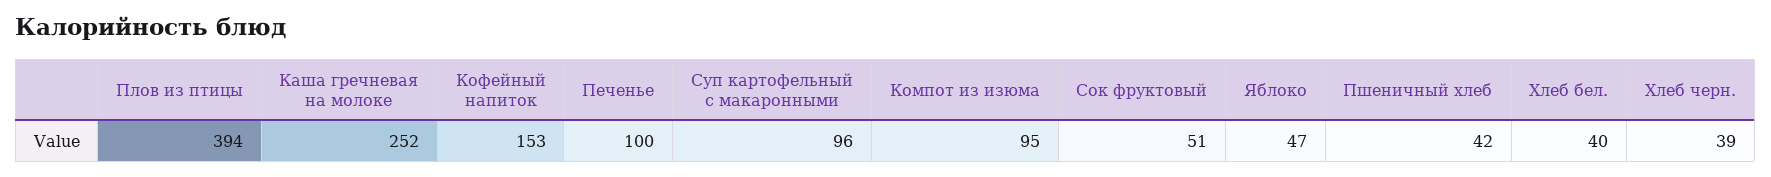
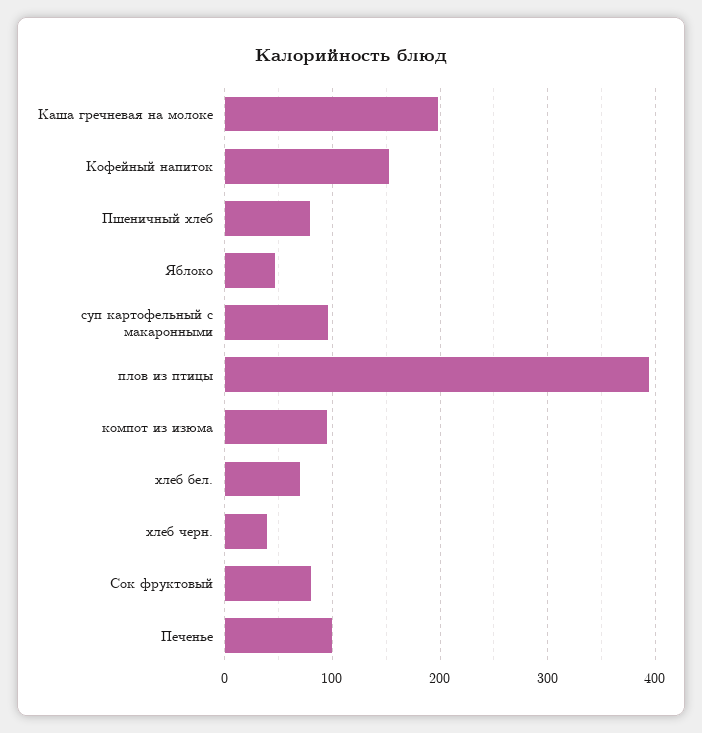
  {
    "Плов из птицы": 394,
-   "Каша гречневая на молоке": 252,
+   "Каша гречневая на молоке": 200,
    "Кофейный напиток": 153,
    "Печенье": 100,
    "Суп картофельный с макаронными": 96,
    "Компот из изюма": 95,
-   "Сок фруктовый": 51,
+   "Сок фруктовый": 80,
    "Яблоко": 47,
-   "Пшеничный хлеб": 42,
+   "Пшеничный хлеб": 80,
-   "Хлеб бел.": 40,
+   "Хлеб бел.": 70,
    "Хлеб черн.": 39
  }

